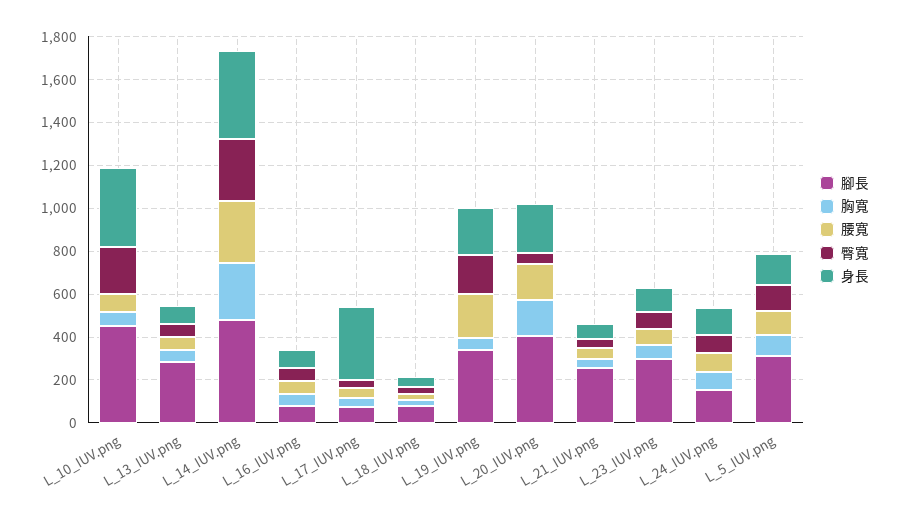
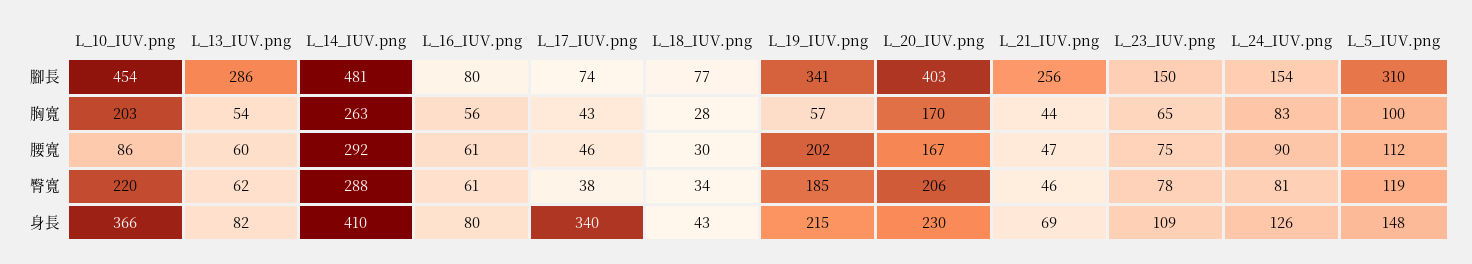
  {
    "腳長": {
      "L_10_IUV.png": 454,
      "L_13_IUV.png": 286,
      "L_14_IUV.png": 481,
      "L_16_IUV.png": 80,
      "L_17_IUV.png": 74,
      "L_18_IUV.png": 77,
      "L_19_IUV.png": 341,
      "L_20_IUV.png": 403,
      "L_21_IUV.png": 256,
-     "L_23_IUV.png": 300,
+     "L_23_IUV.png": 150,
      "L_24_IUV.png": 154,
      "L_5_IUV.png": 310
    },
    "胸寬": {
-     "L_10_IUV.png": 50,
+     "L_10_IUV.png": 203,
      "L_13_IUV.png": 54,
      "L_14_IUV.png": 263,
      "L_16_IUV.png": 56,
      "L_17_IUV.png": 43,
      "L_18_IUV.png": 28,
      "L_19_IUV.png": 57,
      "L_20_IUV.png": 170,
      "L_21_IUV.png": 44,
      "L_23_IUV.png": 65,
      "L_24_IUV.png": 83,
      "L_5_IUV.png": 100
    },
    "腰寬": {
      "L_10_IUV.png": 86,
      "L_13_IUV.png": 60,
      "L_14_IUV.png": 292,
      "L_16_IUV.png": 61,
      "L_17_IUV.png": 46,
      "L_18_IUV.png": 30,
      "L_19_IUV.png": 202,
      "L_20_IUV.png": 167,
      "L_21_IUV.png": 47,
      "L_23_IUV.png": 75,
      "L_24_IUV.png": 90,
      "L_5_IUV.png": 112
    },
    "臀寬": {
      "L_10_IUV.png": 220,
      "L_13_IUV.png": 62,
      "L_14_IUV.png": 288,
      "L_16_IUV.png": 61,
      "L_17_IUV.png": 38,
      "L_18_IUV.png": 34,
      "L_19_IUV.png": 185,
-     "L_20_IUV.png": 50,
+     "L_20_IUV.png": 206,
      "L_21_IUV.png": 46,
      "L_23_IUV.png": 78,
      "L_24_IUV.png": 81,
      "L_5_IUV.png": 119
    },
    "身長": {
      "L_10_IUV.png": 366,
      "L_13_IUV.png": 82,
      "L_14_IUV.png": 410,
      "L_16_IUV.png": 80,
      "L_17_IUV.png": 340,
      "L_18_IUV.png": 43,
      "L_19_IUV.png": 215,
      "L_20_IUV.png": 230,
      "L_21_IUV.png": 69,
      "L_23_IUV.png": 109,
      "L_24_IUV.png": 126,
      "L_5_IUV.png": 148
    }
  }

